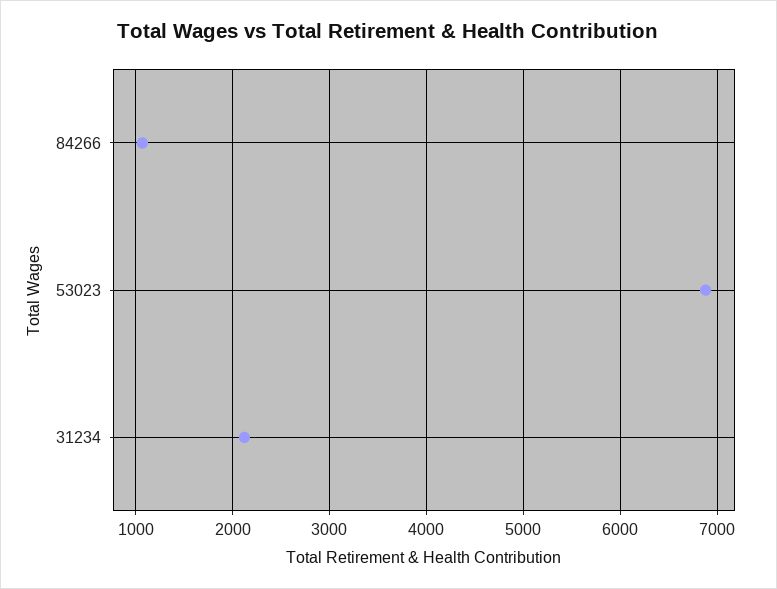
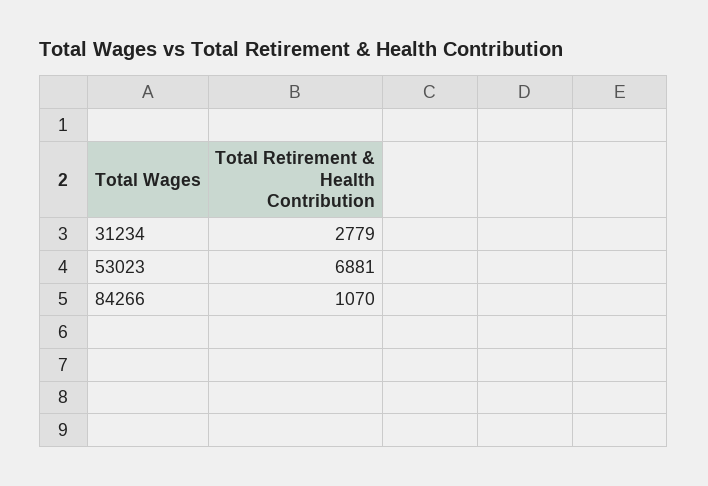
  {
    "84266": 1070,
    "53023": 6881,
-   "31234": 2100
+   "31234": 2779
  }

